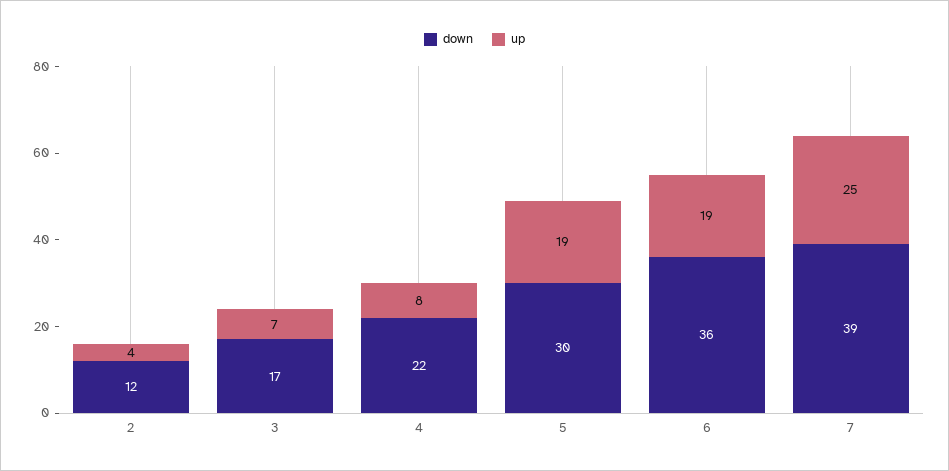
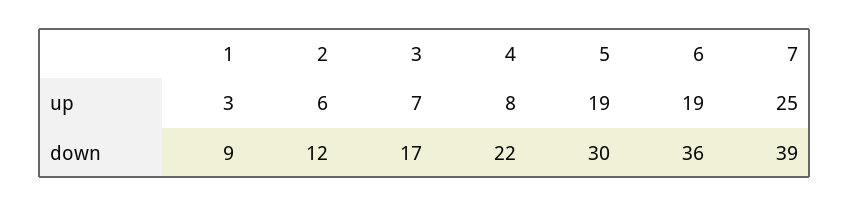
  {
    "down": {
      "2": 12,
      "3": 17,
      "4": 22,
      "5": 30,
      "6": 36,
-     "7": 39
+     "7": 39,
+     "1": 9
    },
    "up": {
-     "2": 4,
+     "2": 6,
      "3": 7,
      "4": 8,
      "5": 19,
      "6": 19,
-     "7": 25
+     "7": 25,
+     "1": 3
    }
  }

